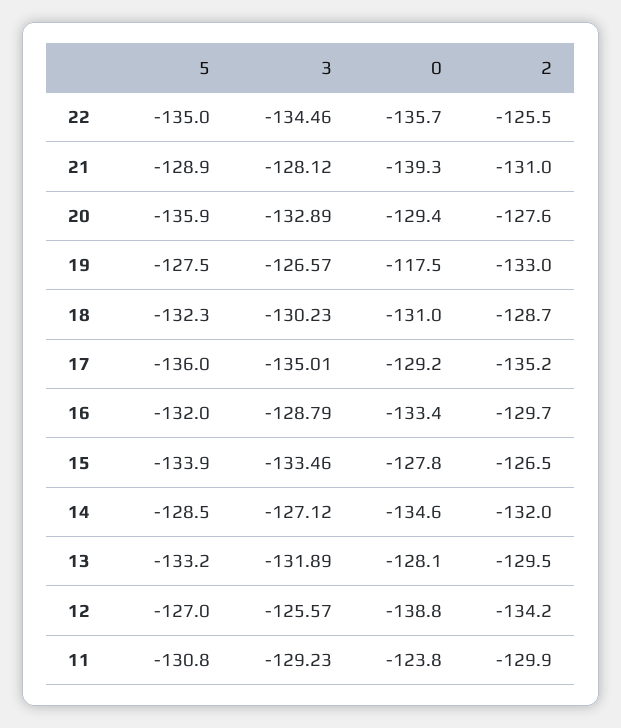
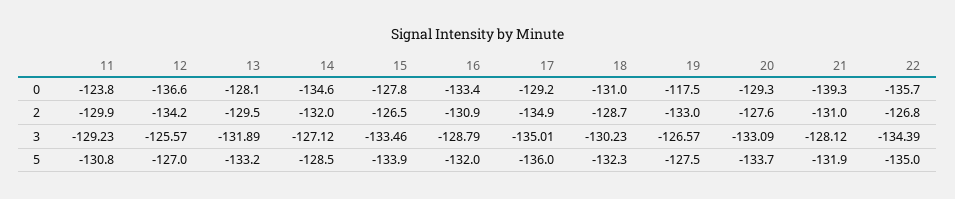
  {
    "5": {
      "22": -135,
-     "21": -128.9,
+     "21": -131.9,
-     "20": -135.9,
+     "20": -133.7,
      "19": -127.5,
      "18": -132.3,
      "17": -136,
      "16": -132,
      "15": -133.9,
      "14": -128.5,
      "13": -133.2,
      "12": -127,
      "11": -130.8
    },
    "3": {
-     "22": -134.46,
+     "22": -134.39,
      "21": -128.12,
-     "20": -132.89,
+     "20": -133.09,
      "19": -126.57,
      "18": -130.23,
      "17": -135.01,
      "16": -128.79,
      "15": -133.46,
      "14": -127.12,
      "13": -131.89,
      "12": -125.57,
      "11": -129.23
    },
    "0": {
      "22": -135.7,
      "21": -139.3,
-     "20": -129.4,
+     "20": -129.3,
      "19": -117.5,
      "18": -131,
      "17": -129.2,
      "16": -133.4,
      "15": -127.8,
      "14": -134.6,
      "13": -128.1,
-     "12": -138.8,
+     "12": -136.6,
      "11": -123.8
    },
    "2": {
-     "22": -125.5,
+     "22": -126.8,
      "21": -131,
      "20": -127.6,
      "19": -133,
      "18": -128.7,
-     "17": -135.2,
+     "17": -134.9,
-     "16": -129.7,
+     "16": -130.9,
      "15": -126.5,
      "14": -132,
      "13": -129.5,
      "12": -134.2,
      "11": -129.9
    }
  }

